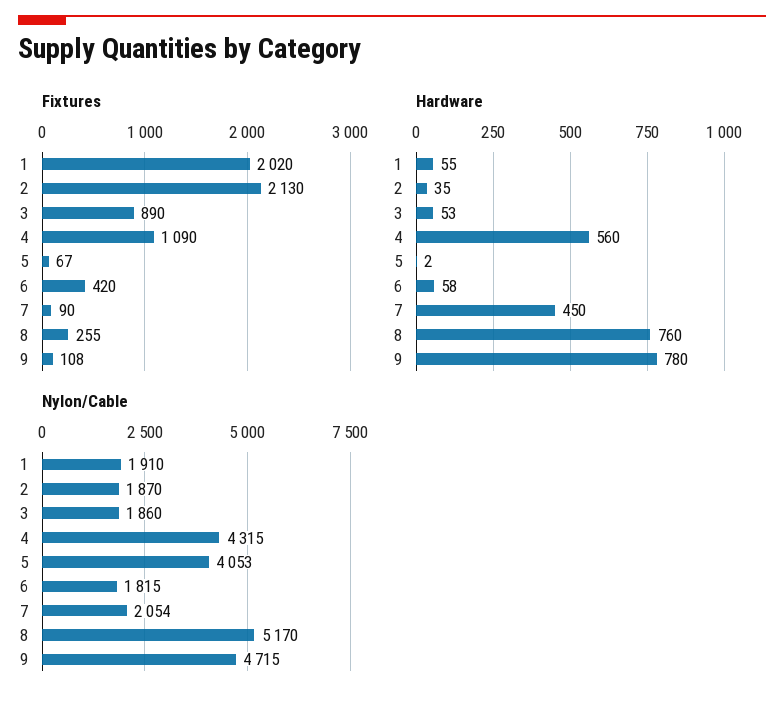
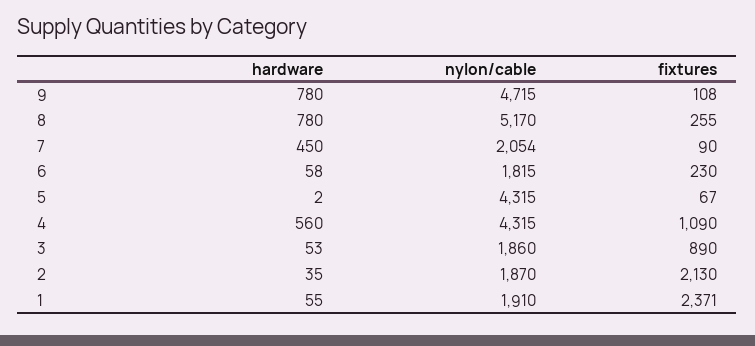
  {
    "Fixtures": {
-     "1": 2020,
+     "1": 2371,
      "2": 2130,
      "3": 890,
      "4": 1090,
      "5": 67,
-     "6": 420,
+     "6": 230,
      "7": 90,
      "8": 255,
      "9": 108
    },
    "Hardware": {
      "1": 55,
      "2": 35,
      "3": 53,
      "4": 560,
      "5": 2,
      "6": 58,
      "7": 450,
-     "8": 760,
+     "8": 780,
      "9": 780
    },
    "Nylon/Cable": {
      "1": 1910,
      "2": 1870,
      "3": 1860,
      "4": 4315,
-     "5": 4053,
+     "5": 4315,
      "6": 1815,
      "7": 2054,
      "8": 5170,
      "9": 4715
    }
  }

